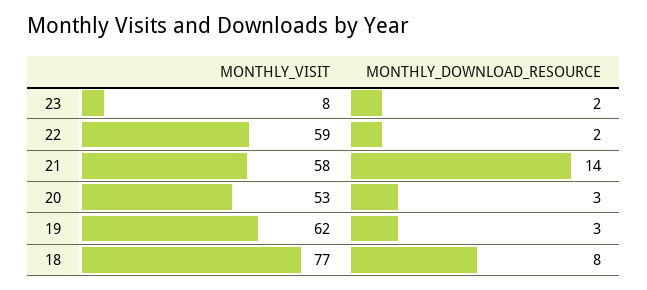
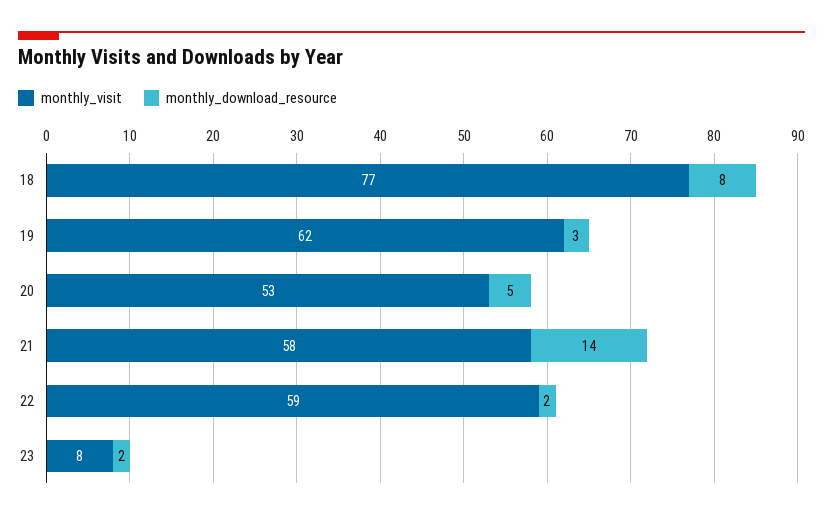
  {
    "MONTHLY_VISIT": {
      "23": 8,
      "22": 59,
      "21": 58,
      "20": 53,
      "19": 62,
      "18": 77
    },
    "MONTHLY_DOWNLOAD_RESOURCE": {
      "23": 2,
      "22": 2,
      "21": 14,
-     "20": 3,
+     "20": 5,
      "19": 3,
      "18": 8
    }
  }

